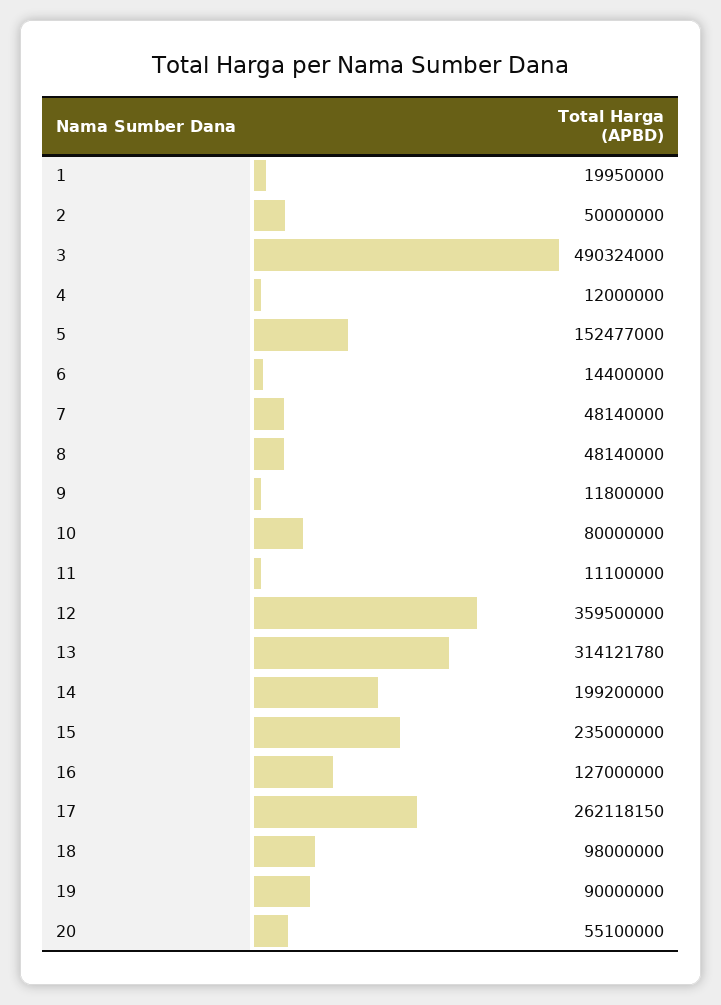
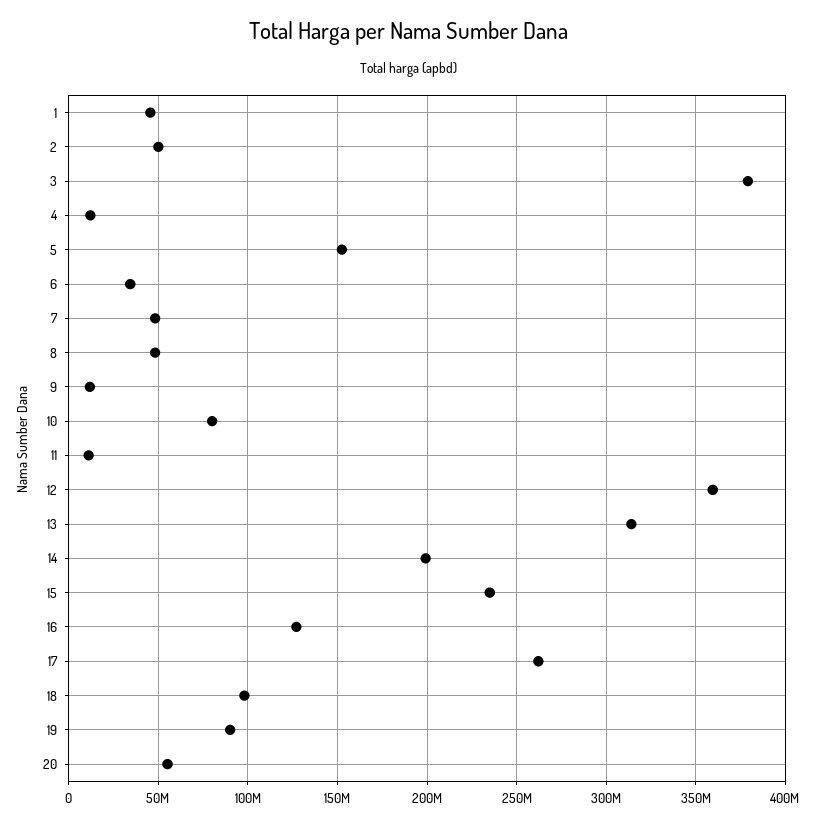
  {
-   "1": 19950000,
+   "1": 45000000,
    "2": 50000000,
-   "3": 490324000,
+   "3": 380000000,
    "4": 12000000,
    "5": 152477000,
-   "6": 14400000,
+   "6": 35000000,
    "7": 48140000,
    "8": 48140000,
    "9": 11800000,
    "10": 80000000,
    "11": 11100000,
    "12": 359500000,
    "13": 314121780,
    "14": 199200000,
    "15": 235000000,
    "16": 127000000,
    "17": 262118150,
    "18": 98000000,
    "19": 90000000,
    "20": 55100000
  }

